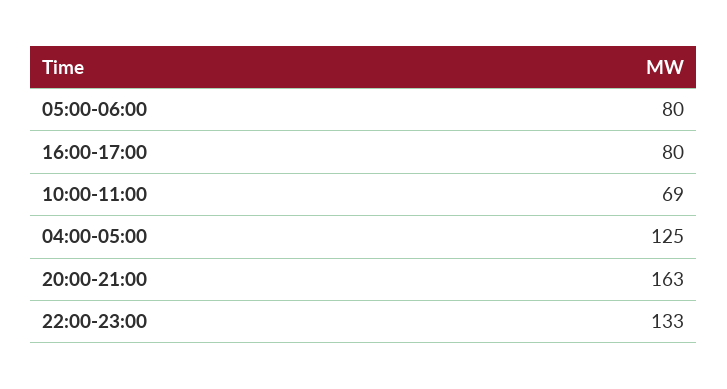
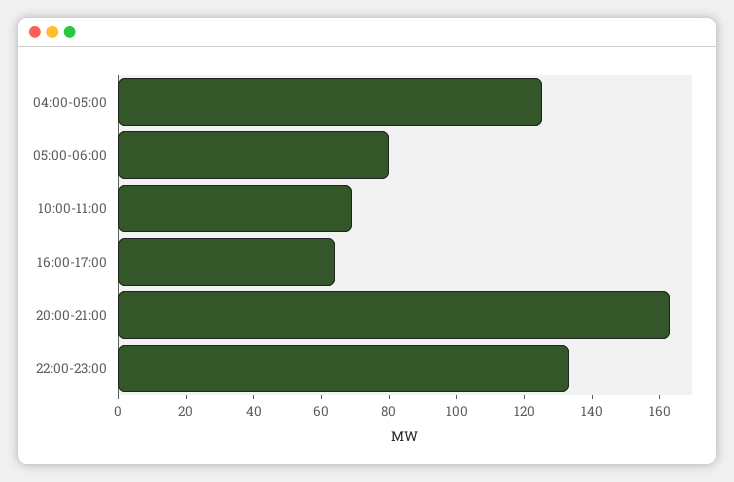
  {
    "05:00-06:00": 80,
-   "16:00-17:00": 80,
+   "16:00-17:00": 65,
    "10:00-11:00": 69,
    "04:00-05:00": 125,
    "20:00-21:00": 163,
    "22:00-23:00": 133
  }

